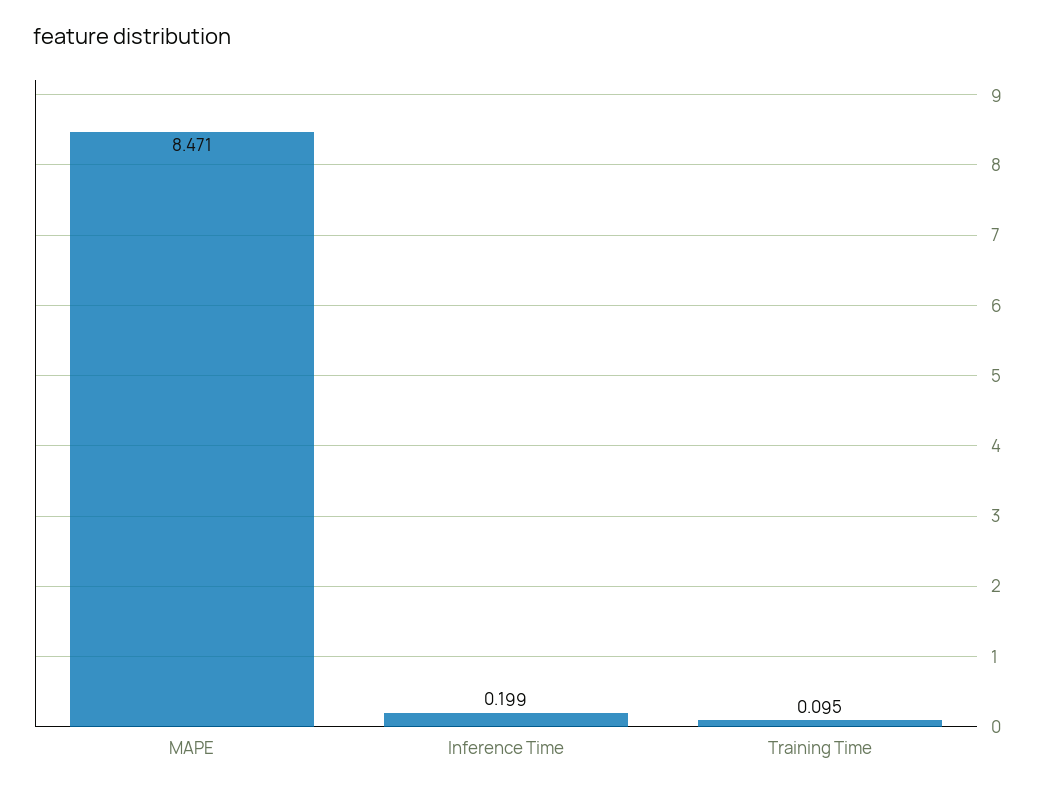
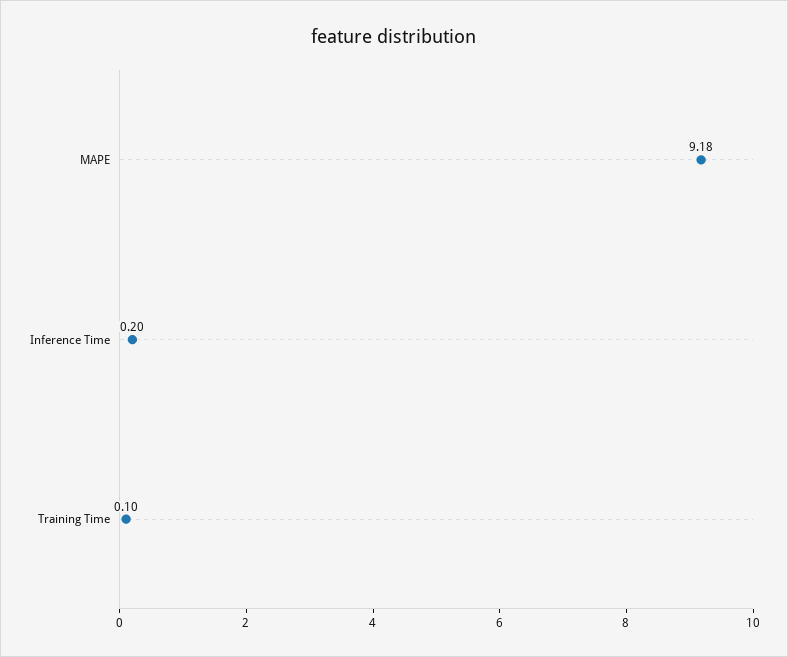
  {
-   "MAPE": 8.471,
+   "MAPE": 9.18,
    "Inference Time": 0.199,
    "Training Time": 0.095
  }

